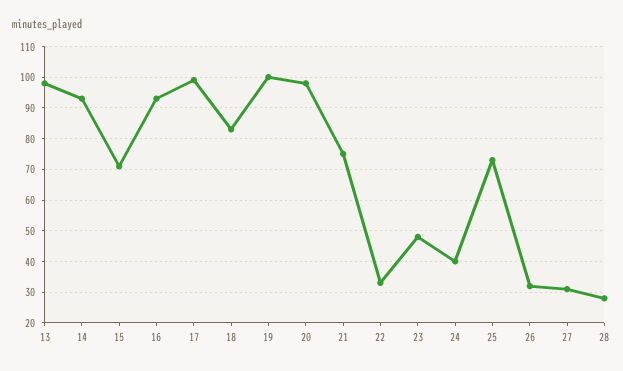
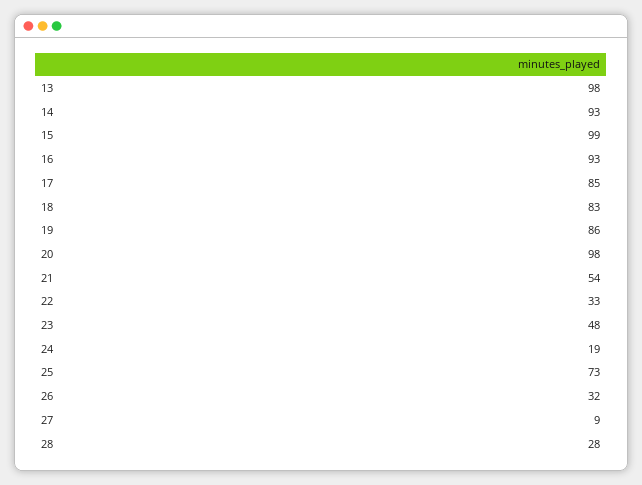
  {
    "13": 98,
    "14": 93,
-   "15": 70,
+   "15": 99,
    "16": 93,
-   "17": 100,
+   "17": 85,
    "18": 83,
-   "19": 100,
+   "19": 86,
    "20": 98,
-   "21": 75,
+   "21": 54,
    "22": 33,
    "23": 48,
-   "24": 40,
+   "24": 19,
    "25": 73,
    "26": 32,
-   "27": 30,
+   "27": 9,
    "28": 28
  }

